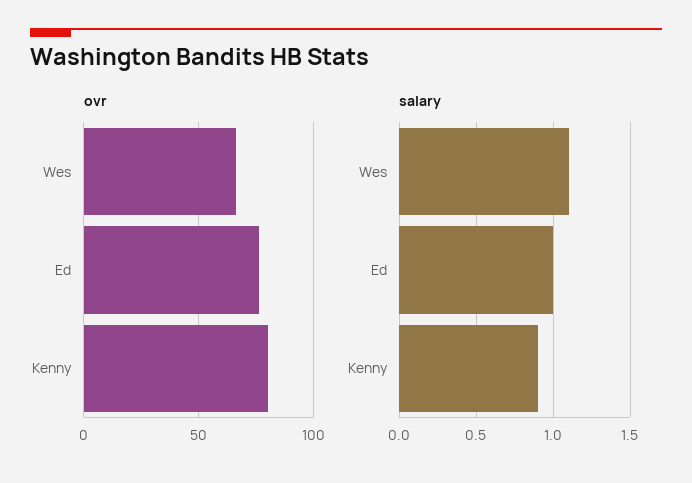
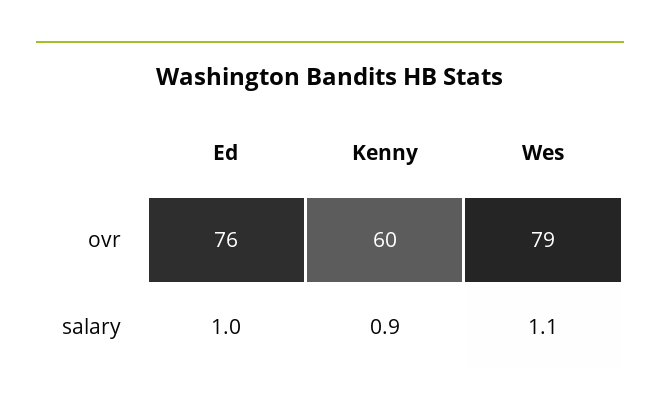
  {
    "ovr": {
-     "Wes": 65,
+     "Wes": 79,
      "Ed": 76,
-     "Kenny": 80
+     "Kenny": 60
    },
    "salary": {
      "Wes": 1.1,
      "Ed": 1,
      "Kenny": 0.9
    }
  }

